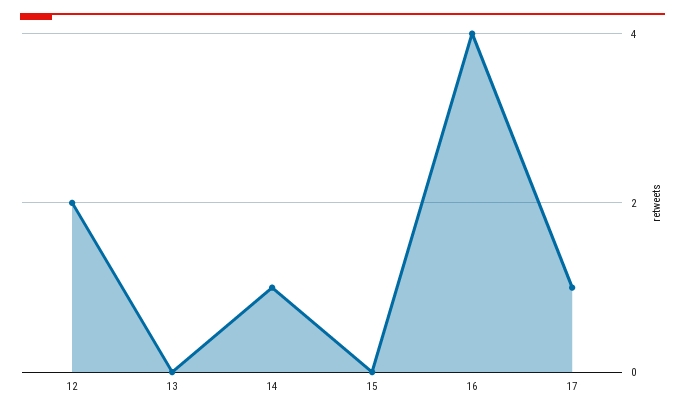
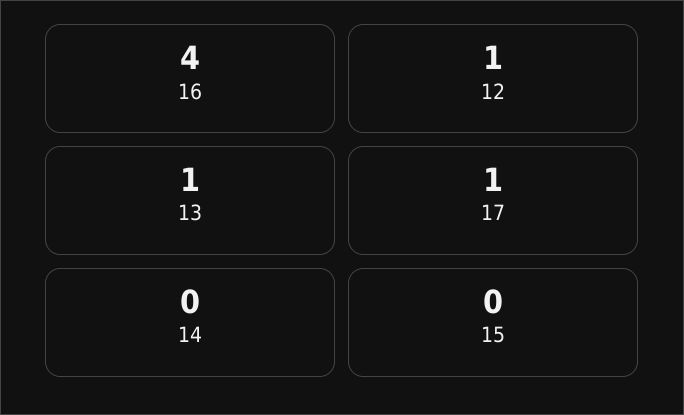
  {
-   "12": 2,
+   "12": 1,
-   "13": 0,
+   "13": 1,
-   "14": 1,
+   "14": 0,
    "15": 0,
    "16": 4,
    "17": 1
  }

